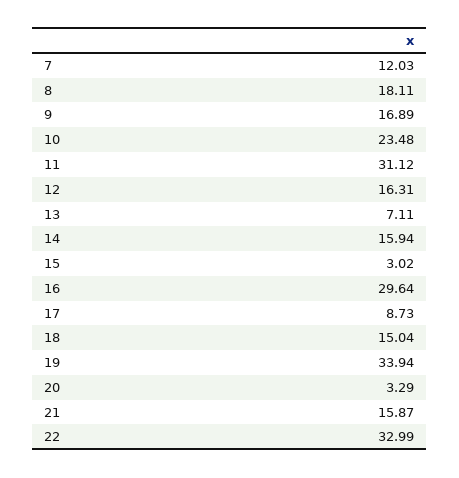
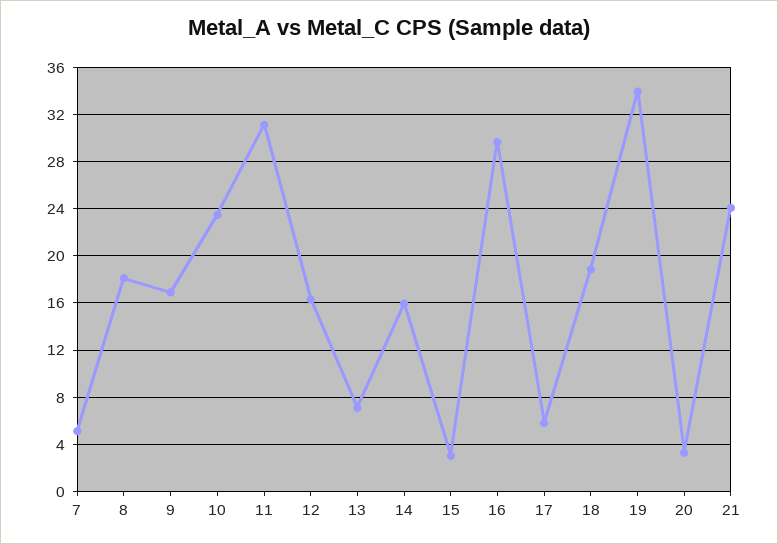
  {
-   "7": 12.03,
+   "7": 5,
    "8": 18.11,
    "9": 16.89,
    "10": 23.48,
    "11": 31.12,
    "12": 16.31,
    "13": 7.11,
    "14": 15.94,
    "15": 3.02,
    "16": 29.64,
-   "17": 8.73,
+   "17": 6,
-   "18": 15.04,
+   "18": 19,
    "19": 33.94,
    "20": 3.29,
-   "21": 15.87,
+   "21": 24
-   "22": 32.99
  }

